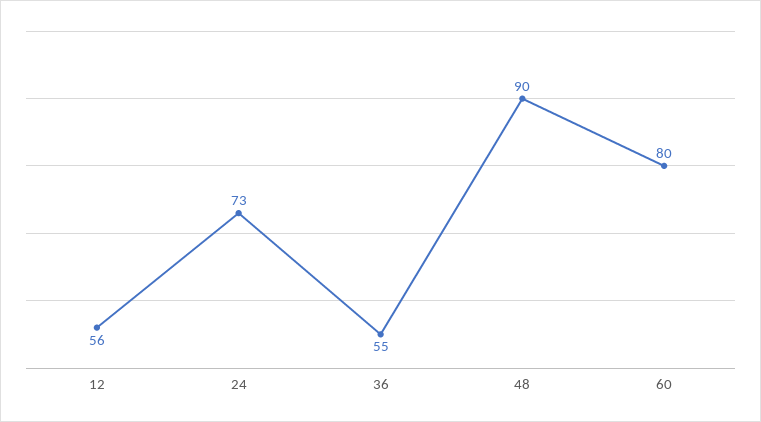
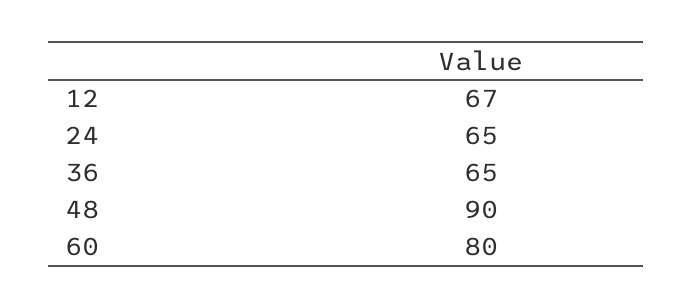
  {
-   "12": 56,
+   "12": 67,
-   "24": 73,
+   "24": 65,
-   "36": 55,
+   "36": 65,
    "48": 90,
    "60": 80
  }

